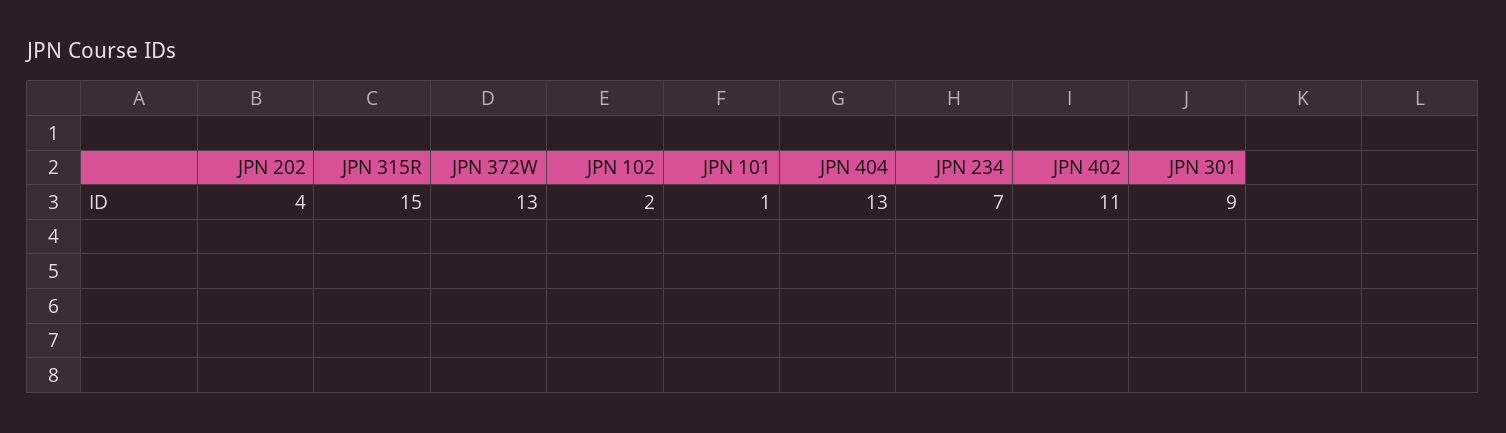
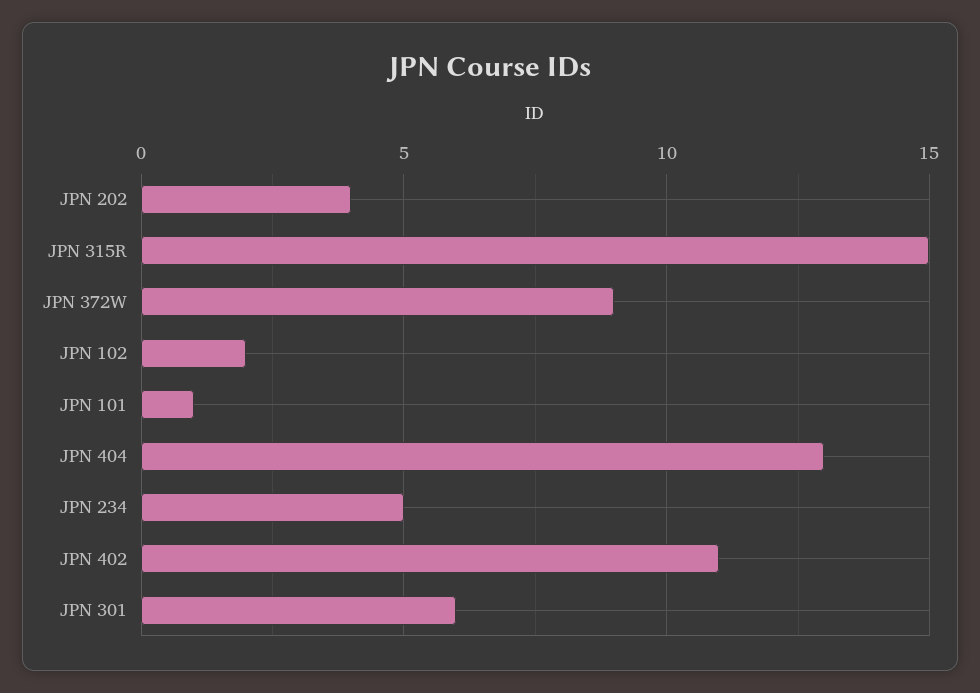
  {
    "JPN 202": 4,
    "JPN 315R": 15,
-   "JPN 372W": 13,
+   "JPN 372W": 9,
    "JPN 102": 2,
    "JPN 101": 1,
    "JPN 404": 13,
-   "JPN 234": 7,
+   "JPN 234": 5,
    "JPN 402": 11,
-   "JPN 301": 9
+   "JPN 301": 6
  }

